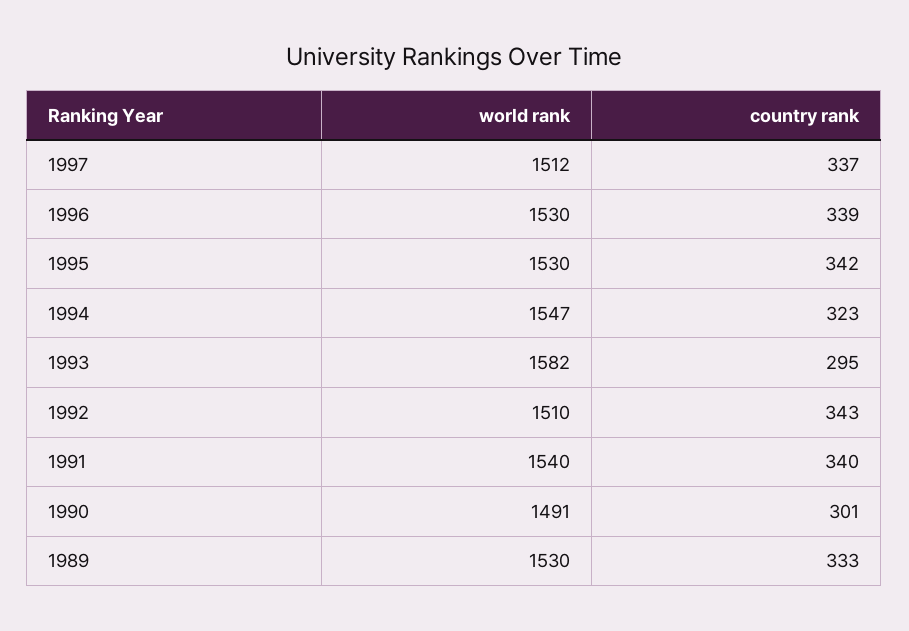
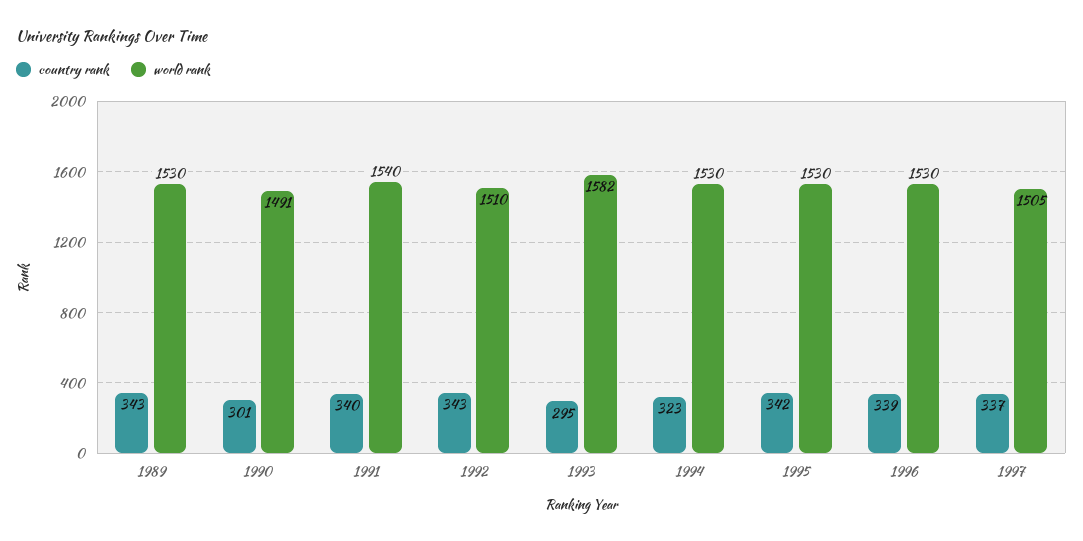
  {
    "world rank": {
-     "1997": 1512,
+     "1997": 1505,
      "1996": 1530,
      "1995": 1530,
-     "1994": 1547,
+     "1994": 1530,
      "1993": 1582,
      "1992": 1510,
      "1991": 1540,
      "1990": 1491,
      "1989": 1530
    },
    "country rank": {
      "1997": 337,
      "1996": 339,
      "1995": 342,
      "1994": 323,
      "1993": 295,
      "1992": 343,
      "1991": 340,
      "1990": 301,
-     "1989": 333
+     "1989": 343
    }
  }

